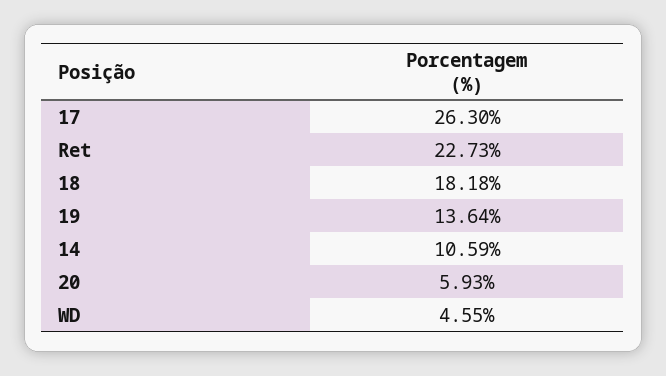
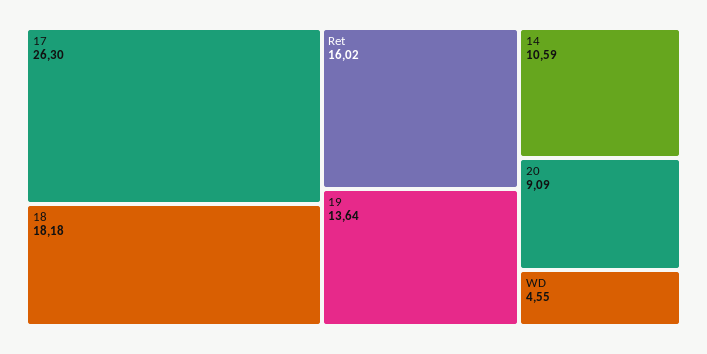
  {
    "17": 26.3,
-   "Ret": 22.73,
+   "Ret": 16.02,
    "18": 18.18,
    "19": 13.64,
    "14": 10.59,
-   "20": 5.93,
+   "20": 9.09,
    "WD": 4.55
  }

